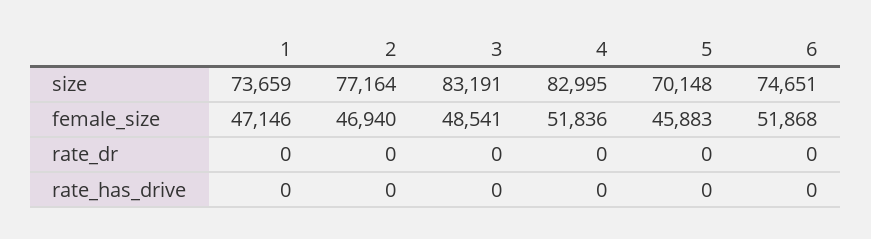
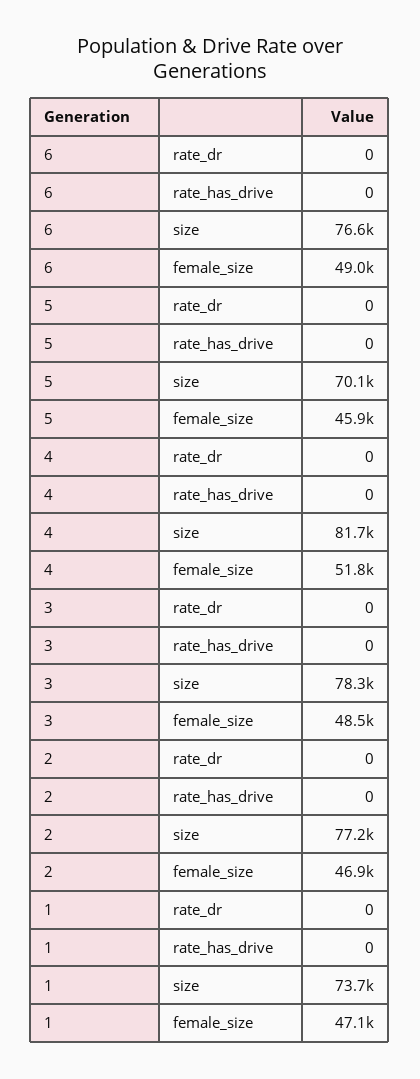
  {
    "1": {
      "size": 73659,
      "female_size": 47146,
      "rate_dr": 0,
      "rate_has_drive": 0
    },
    "2": {
      "size": 77164,
      "female_size": 46940,
      "rate_dr": 0,
      "rate_has_drive": 0
    },
    "3": {
-     "size": 83191,
+     "size": 78300,
      "female_size": 48541,
      "rate_dr": 0,
      "rate_has_drive": 0
    },
    "4": {
-     "size": 82995,
+     "size": 81700,
      "female_size": 51836,
      "rate_dr": 0,
      "rate_has_drive": 0
    },
    "5": {
      "size": 70148,
      "female_size": 45883,
      "rate_dr": 0,
      "rate_has_drive": 0
    },
    "6": {
-     "size": 74651,
+     "size": 76600,
-     "female_size": 51868,
+     "female_size": 49000,
      "rate_dr": 0,
      "rate_has_drive": 0
    }
  }

